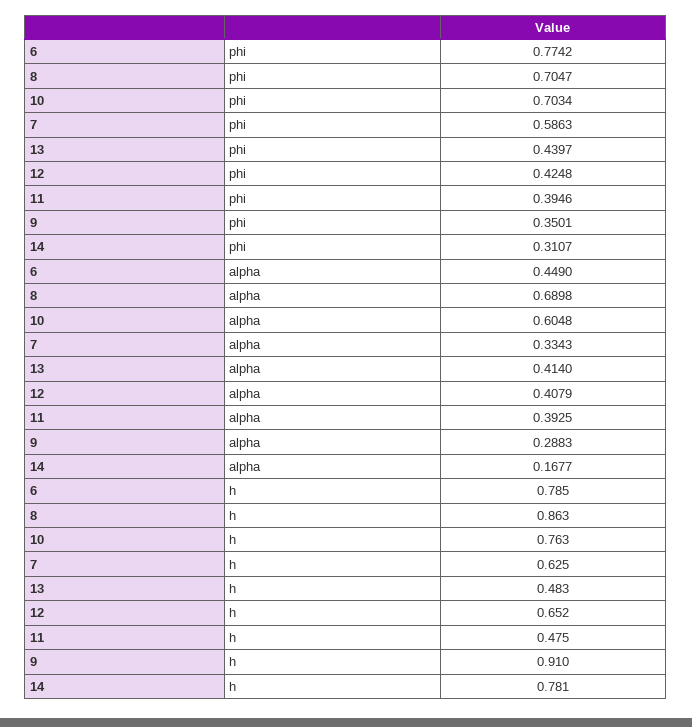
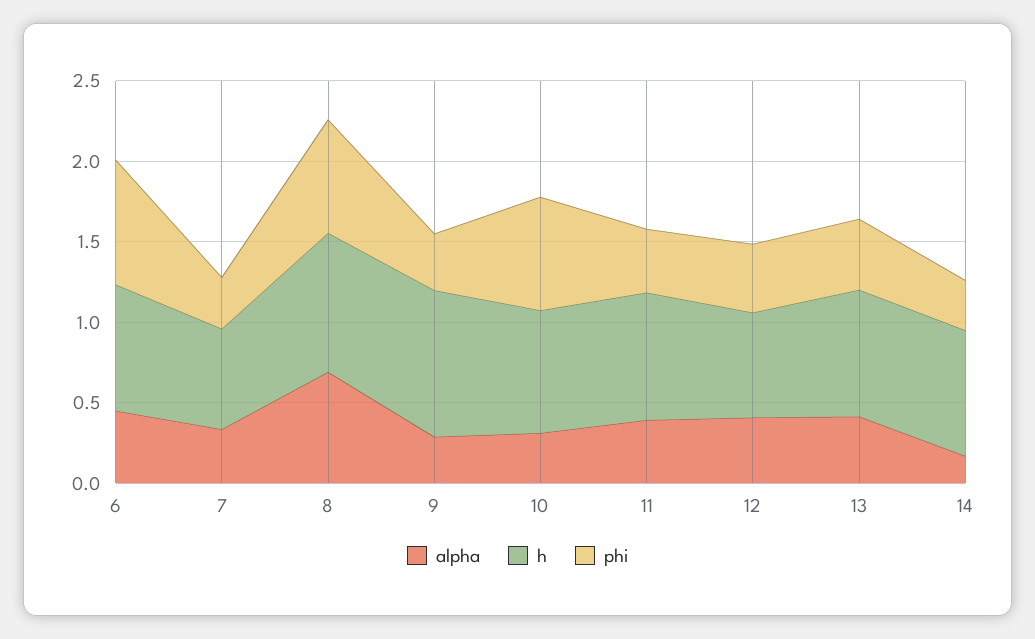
  {
    "phi": {
      "6": 0.7742,
      "8": 0.7047,
      "10": 0.7034,
-     "7": 0.5863,
+     "7": 0.3,
      "13": 0.4397,
      "12": 0.4248,
      "11": 0.3946,
      "9": 0.3501,
      "14": 0.3107
    },
    "alpha": {
      "6": 0.449,
      "8": 0.6898,
-     "10": 0.6048,
+     "10": 0.3,
      "7": 0.3343,
      "13": 0.414,
      "12": 0.4079,
      "11": 0.3925,
      "9": 0.2883,
      "14": 0.1677
    },
    "h": {
      "6": 0.785,
      "8": 0.863,
      "10": 0.763,
      "7": 0.625,
-     "13": 0.483,
+     "13": 0.8,
      "12": 0.652,
-     "11": 0.475,
+     "11": 0.8,
      "9": 0.91,
      "14": 0.781
    }
  }

